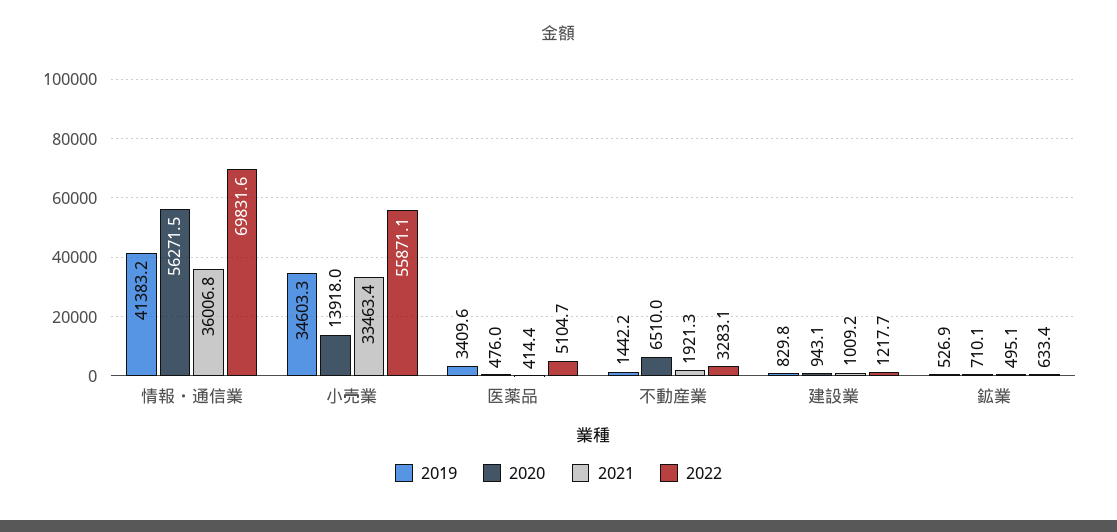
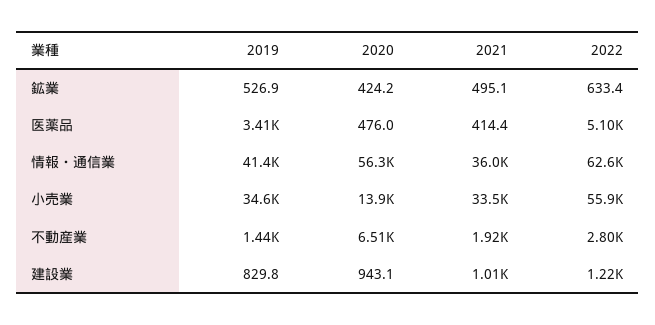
  {
    "2019": {
      "情報・通信業": 41383.2,
      "小売業": 34603.3,
      "医薬品": 3409.6,
      "不動産業": 1442.2,
      "建設業": 829.8,
      "鉱業": 526.9
    },
    "2020": {
      "情報・通信業": 56271.5,
      "小売業": 13918,
      "医薬品": 476,
      "不動産業": 6510,
      "建設業": 943.1,
-     "鉱業": 710.1
+     "鉱業": 424.2
    },
    "2021": {
      "情報・通信業": 36006.8,
      "小売業": 33463.4,
      "医薬品": 414.4,
      "不動産業": 1921.3,
      "建設業": 1009.2,
      "鉱業": 495.1
    },
    "2022": {
-     "情報・通信業": 69831.6,
+     "情報・通信業": 62600,
      "小売業": 55871.1,
      "医薬品": 5104.7,
-     "不動産業": 3283.1,
+     "不動産業": 2800,
      "建設業": 1217.7,
      "鉱業": 633.4
    }
  }

